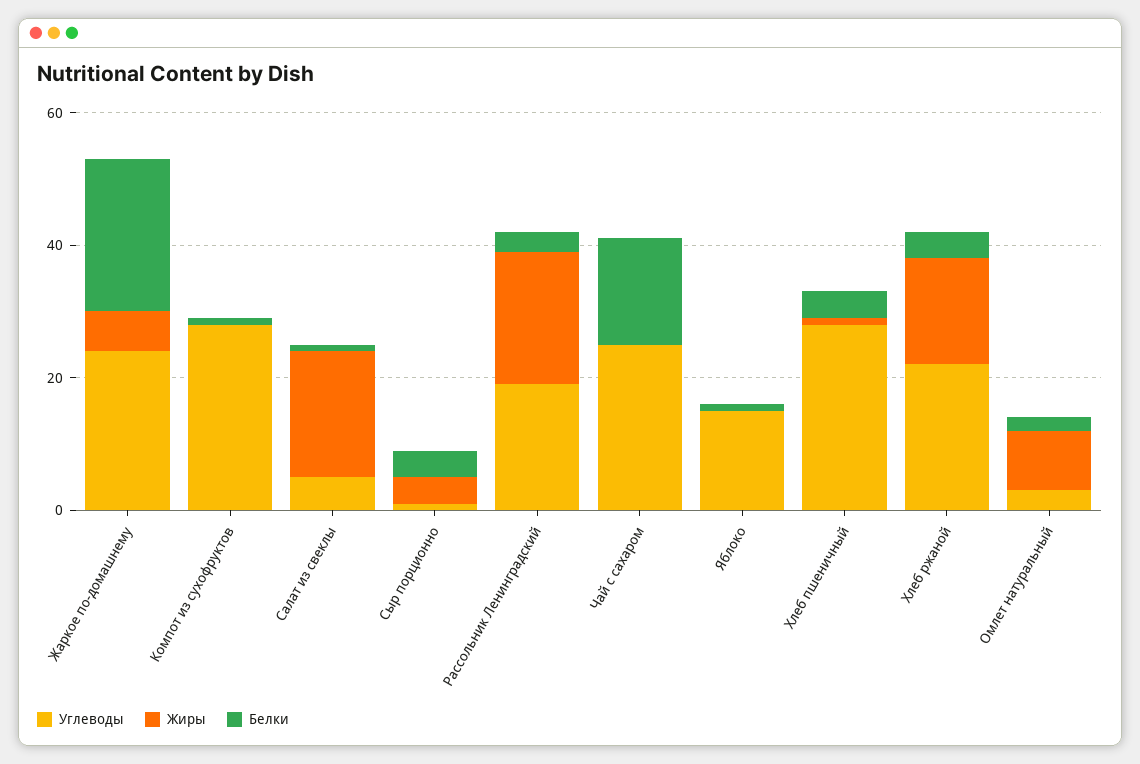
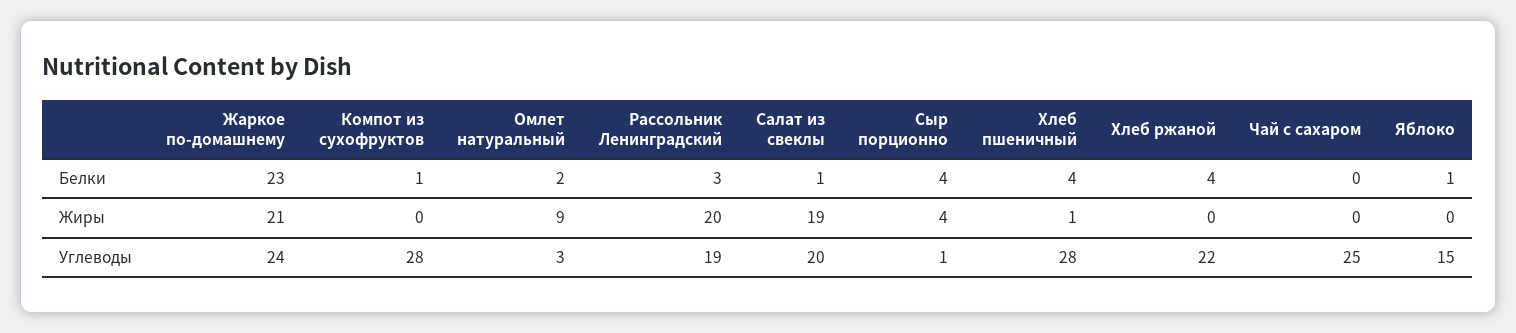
  {
    "Углеводы": {
      "Жаркое по-домашнему": 24,
      "Компот из сухофруктов": 28,
-     "Салат из свеклы": 5,
+     "Салат из свеклы": 20,
      "Сыр порционно": 1,
      "Рассольник Ленинградский": 19,
      "Чай с сахаром": 25,
      "Яблоко": 15,
      "Хлеб пшеничный": 28,
      "Хлеб ржаной": 22,
      "Омлет натуральный": 3
    },
    "Жиры": {
-     "Жаркое по-домашнему": 5,
+     "Жаркое по-домашнему": 21,
      "Компот из сухофруктов": 0,
      "Салат из свеклы": 19,
      "Сыр порционно": 4,
      "Рассольник Ленинградский": 20,
      "Чай с сахаром": 0,
      "Яблоко": 0,
      "Хлеб пшеничный": 1,
-     "Хлеб ржаной": 15,
+     "Хлеб ржаной": 0,
      "Омлет натуральный": 9
    },
    "Белки": {
      "Жаркое по-домашнему": 23,
      "Компот из сухофруктов": 1,
      "Салат из свеклы": 1,
      "Сыр порционно": 4,
      "Рассольник Ленинградский": 3,
-     "Чай с сахаром": 15,
+     "Чай с сахаром": 0,
      "Яблоко": 1,
      "Хлеб пшеничный": 4,
      "Хлеб ржаной": 4,
      "Омлет натуральный": 2
    }
  }

